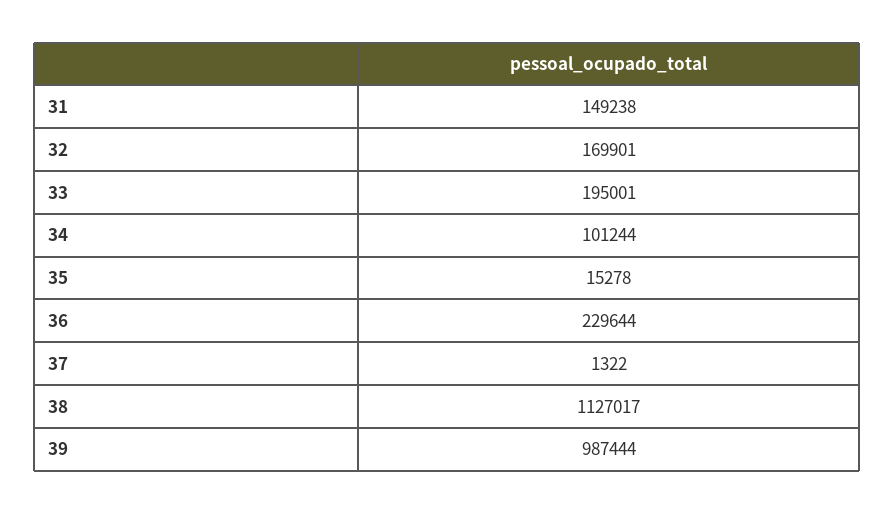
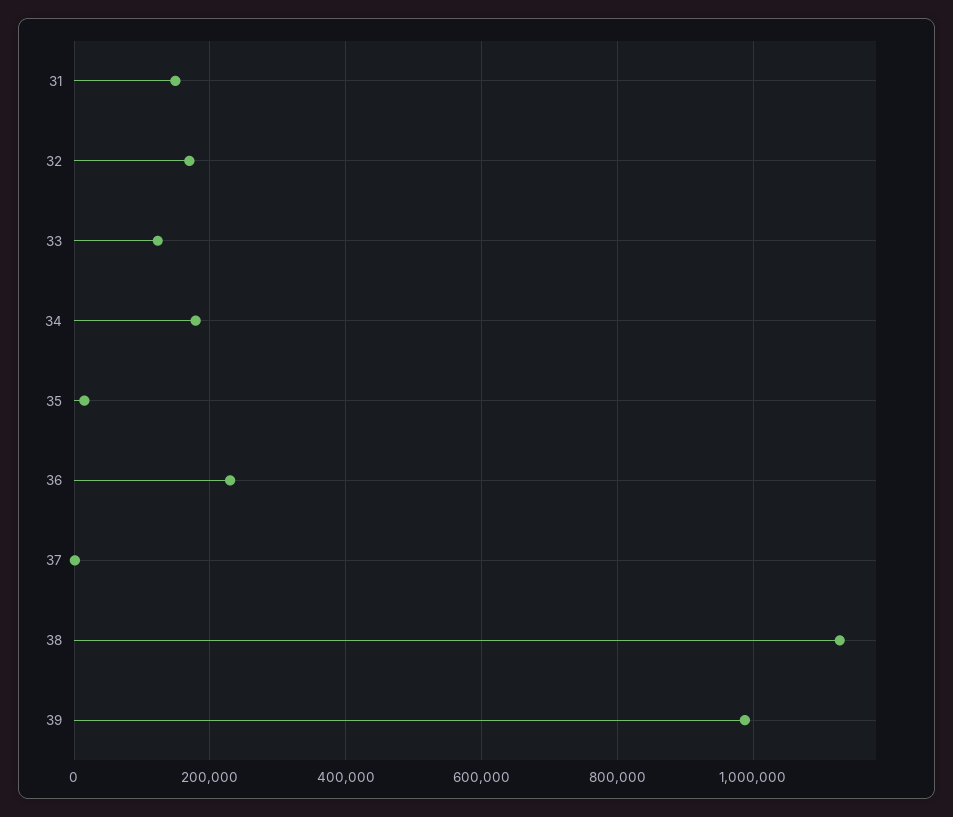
  {
    "31": 149238,
    "32": 169901,
-   "33": 195001,
+   "33": 120000,
-   "34": 101244,
+   "34": 180000,
    "35": 15278,
    "36": 229644,
    "37": 1322,
    "38": 1127017,
    "39": 987444
  }

